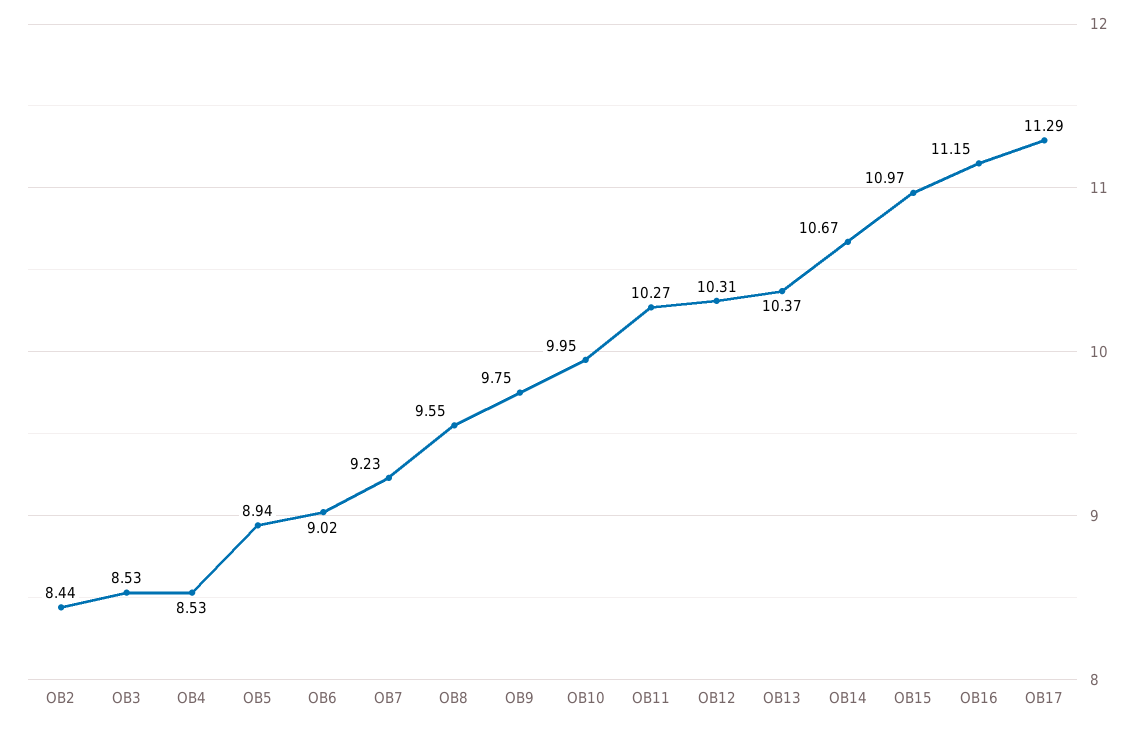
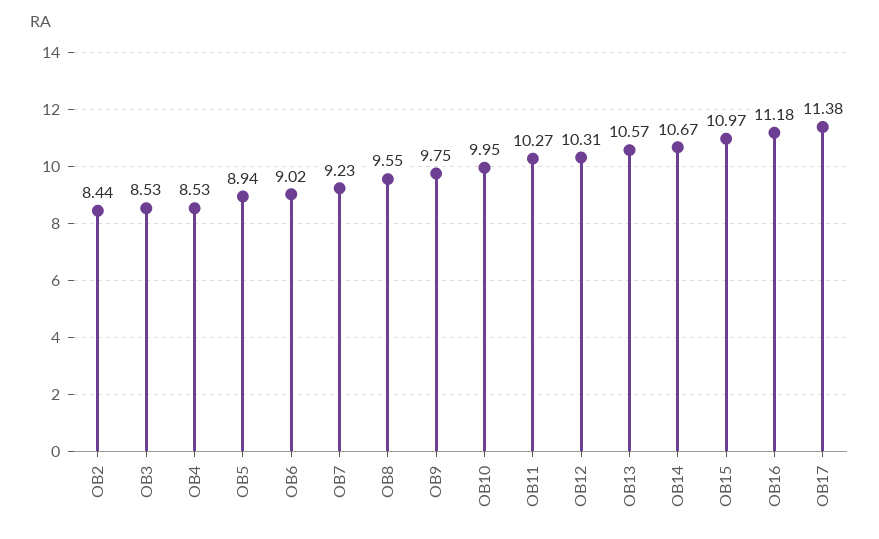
  {
    "OB2": 8.44,
    "OB3": 8.53,
    "OB4": 8.53,
    "OB5": 8.94,
    "OB6": 9.02,
    "OB7": 9.23,
    "OB8": 9.55,
    "OB9": 9.75,
    "OB10": 9.95,
    "OB11": 10.27,
    "OB12": 10.31,
-   "OB13": 10.37,
+   "OB13": 10.57,
    "OB14": 10.67,
    "OB15": 10.97,
-   "OB16": 11.15,
+   "OB16": 11.18,
-   "OB17": 11.29
+   "OB17": 11.38
  }

